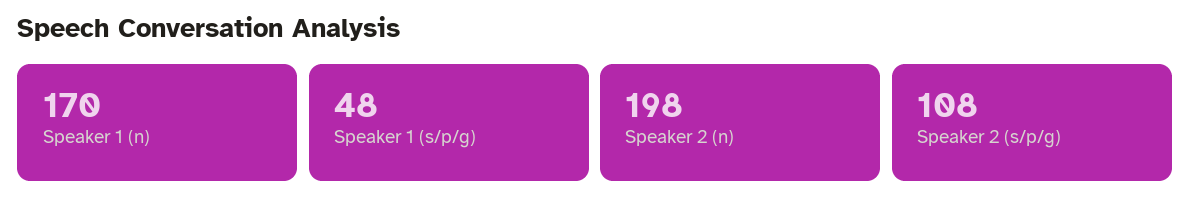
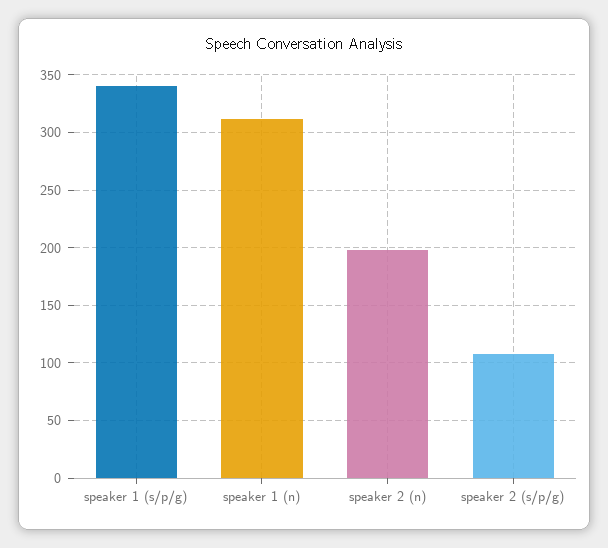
  {
-   "Speaker 1 (n)": 170,
+   "Speaker 1 (n)": 310,
-   "Speaker 1 (s/p/g)": 48,
+   "Speaker 1 (s/p/g)": 340,
    "Speaker 2 (n)": 198,
    "Speaker 2 (s/p/g)": 108
  }

